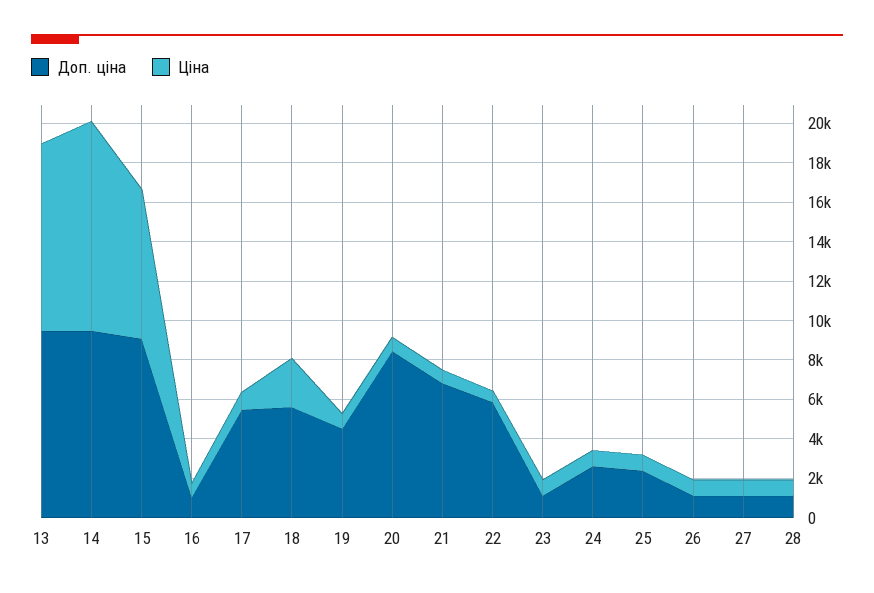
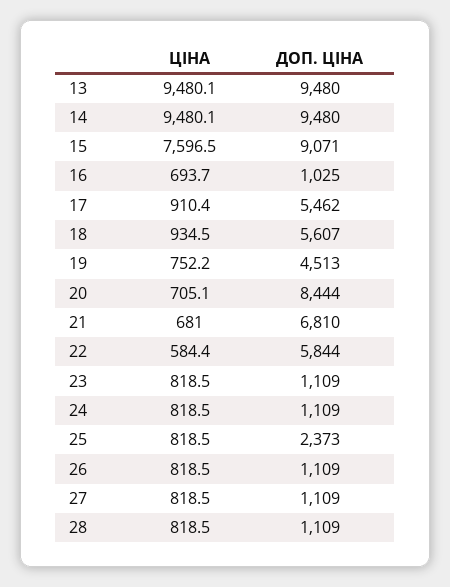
  {
    "Доп. ціна": {
      "13": 9480,
      "14": 9480,
      "15": 9071,
      "16": 1025,
      "17": 5462,
      "18": 5607,
      "19": 4513,
      "20": 8444,
      "21": 6810,
      "22": 5844,
      "23": 1109,
-     "24": 2500,
+     "24": 1109,
      "25": 2373,
      "26": 1109,
      "27": 1109,
      "28": 1109
    },
    "Ціна": {
      "13": 9480.1,
-     "14": 10500,
+     "14": 9480.1,
      "15": 7596.5,
      "16": 693.7,
      "17": 910.4,
-     "18": 2500,
+     "18": 934.5,
      "19": 752.2,
      "20": 705.1,
      "21": 681,
      "22": 584.4,
      "23": 818.5,
      "24": 818.5,
      "25": 818.5,
      "26": 818.5,
      "27": 818.5,
      "28": 818.5
    }
  }

